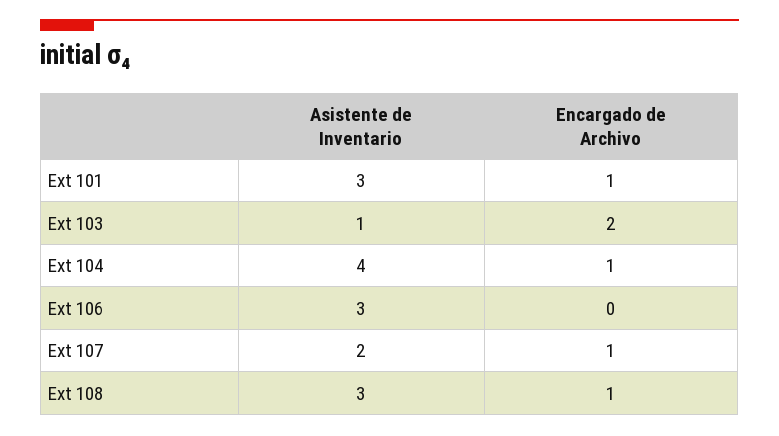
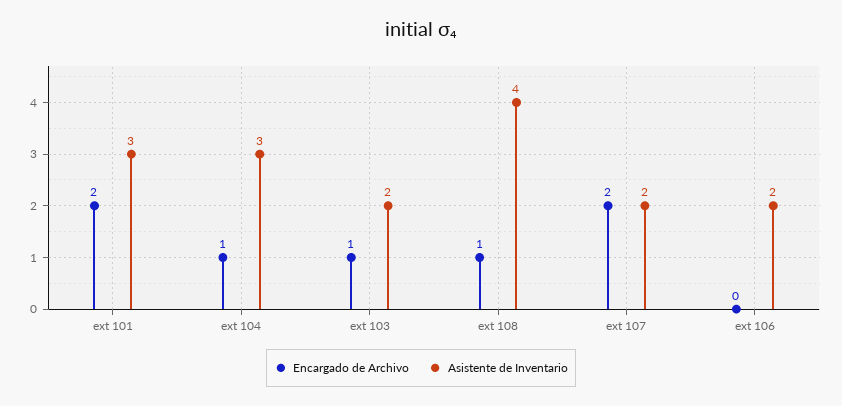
  {
    "Asistente de Inventario": {
      "Ext 101": 3,
-     "Ext 103": 1,
+     "Ext 103": 2,
-     "Ext 104": 4,
+     "Ext 104": 3,
-     "Ext 106": 3,
+     "Ext 106": 2,
      "Ext 107": 2,
-     "Ext 108": 3
+     "Ext 108": 4
    },
    "Encargado de Archivo": {
-     "Ext 101": 1,
+     "Ext 101": 2,
-     "Ext 103": 2,
+     "Ext 103": 1,
      "Ext 104": 1,
      "Ext 106": 0,
-     "Ext 107": 1,
+     "Ext 107": 2,
      "Ext 108": 1
    }
  }

